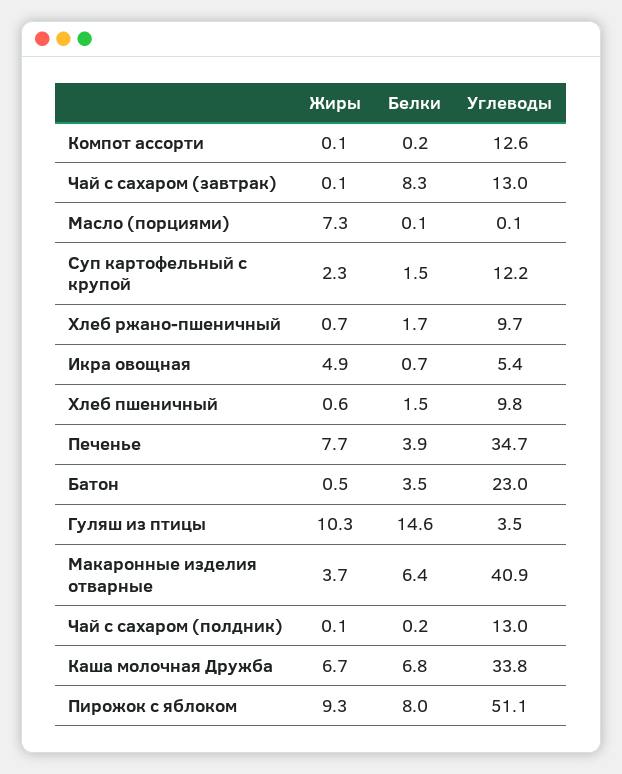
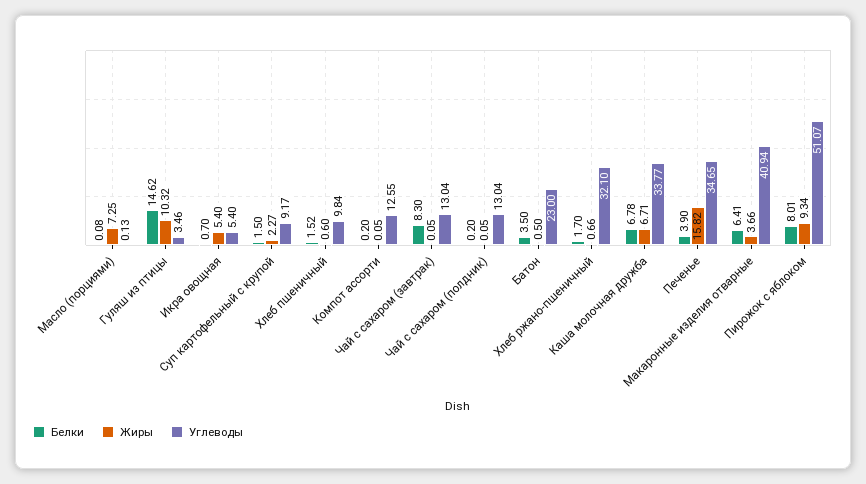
  {
    "Жиры": {
      "Компот ассорти": 0.05,
      "Чай с сахаром (завтрак)": 0.05,
      "Масло (порциями)": 7.25,
      "Суп картофельный с крупой": 2.27,
      "Хлеб ржано-пшеничный": 0.66,
-     "Икра овощная": 4.9,
+     "Икра овощная": 5.4,
      "Хлеб пшеничный": 0.6,
-     "Печенье": 7.7,
+     "Печенье": 15.82,
      "Батон": 0.5,
      "Гуляш из птицы": 10.32,
      "Макаронные изделия отварные": 3.66,
      "Чай с сахаром (полдник)": 0.05,
      "Каша молочная Дружба": 6.71,
      "Пирожок с яблоком": 9.34
    },
    "Белки": {
      "Компот ассорти": 0.2,
      "Чай с сахаром (завтрак)": 8.3,
      "Масло (порциями)": 0.08,
      "Суп картофельный с крупой": 1.5,
      "Хлеб ржано-пшеничный": 1.7,
      "Икра овощная": 0.7,
      "Хлеб пшеничный": 1.52,
      "Печенье": 3.9,
      "Батон": 3.5,
      "Гуляш из птицы": 14.62,
      "Макаронные изделия отварные": 6.41,
      "Чай с сахаром (полдник)": 0.2,
      "Каша молочная Дружба": 6.78,
      "Пирожок с яблоком": 8.01
    },
    "Углеводы": {
      "Компот ассорти": 12.55,
      "Чай с сахаром (завтрак)": 13.04,
      "Масло (порциями)": 0.13,
-     "Суп картофельный с крупой": 12.2,
+     "Суп картофельный с крупой": 9.17,
-     "Хлеб ржано-пшеничный": 9.7,
+     "Хлеб ржано-пшеничный": 32.1,
      "Икра овощная": 5.4,
      "Хлеб пшеничный": 9.84,
      "Печенье": 34.65,
      "Батон": 23,
      "Гуляш из птицы": 3.46,
      "Макаронные изделия отварные": 40.94,
      "Чай с сахаром (полдник)": 13.04,
      "Каша молочная Дружба": 33.77,
      "Пирожок с яблоком": 51.07
    }
  }

